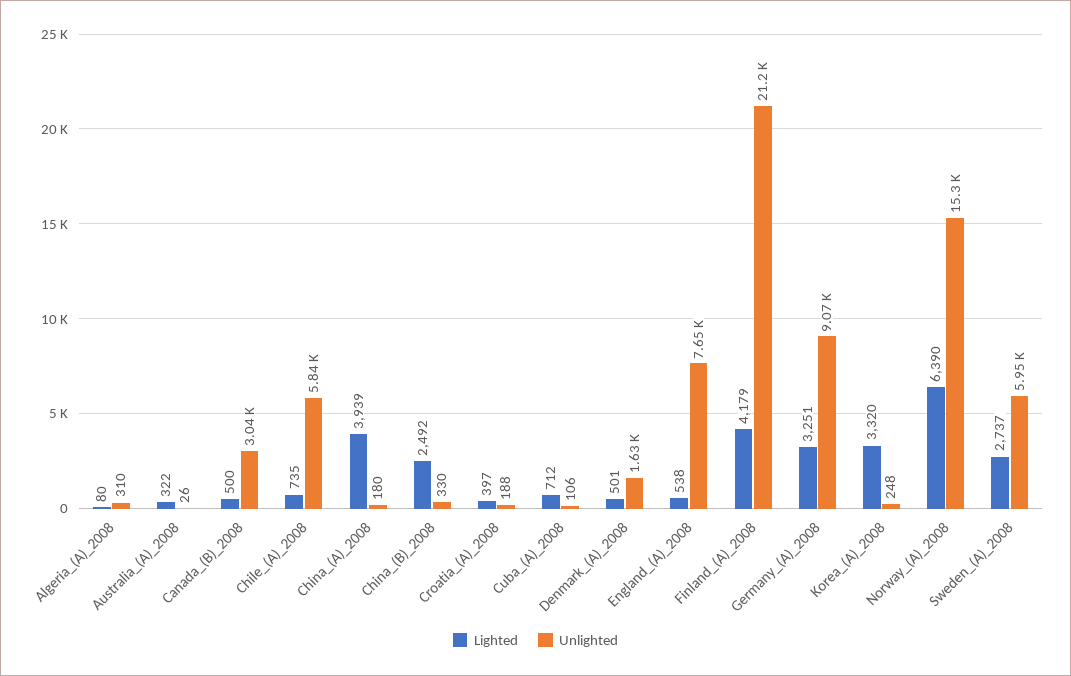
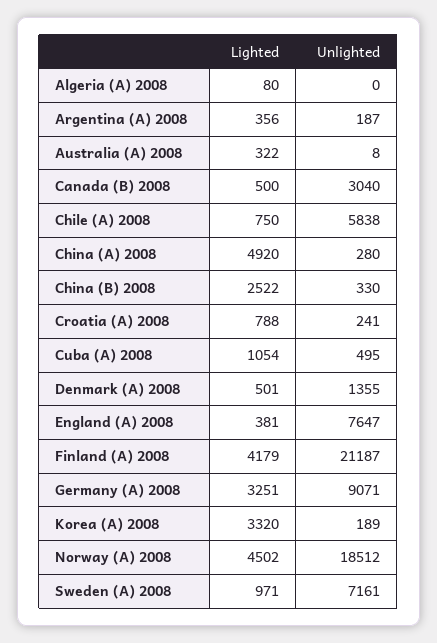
  {
    "Lighted": {
      "Algeria_(A)_2008": 80,
      "Australia_(A)_2008": 322,
      "Canada_(B)_2008": 500,
-     "Chile_(A)_2008": 735,
+     "Chile_(A)_2008": 750,
-     "China_(A)_2008": 3939,
+     "China_(A)_2008": 4920,
-     "China_(B)_2008": 2492,
+     "China_(B)_2008": 2522,
-     "Croatia_(A)_2008": 397,
+     "Croatia_(A)_2008": 788,
-     "Cuba_(A)_2008": 712,
+     "Cuba_(A)_2008": 1054,
      "Denmark_(A)_2008": 501,
-     "England_(A)_2008": 538,
+     "England_(A)_2008": 381,
      "Finland_(A)_2008": 4179,
      "Germany_(A)_2008": 3251,
      "Korea_(A)_2008": 3320,
-     "Norway_(A)_2008": 6390,
+     "Norway_(A)_2008": 4502,
-     "Sweden_(A)_2008": 2737
+     "Sweden_(A)_2008": 971,
+     "Argentina (A) 2008": 356
    },
    "Unlighted": {
-     "Algeria_(A)_2008": 310,
+     "Algeria_(A)_2008": 0,
-     "Australia_(A)_2008": 26,
+     "Australia_(A)_2008": 8,
      "Canada_(B)_2008": 3040,
      "Chile_(A)_2008": 5838,
-     "China_(A)_2008": 180,
+     "China_(A)_2008": 280,
      "China_(B)_2008": 330,
-     "Croatia_(A)_2008": 188,
+     "Croatia_(A)_2008": 241,
-     "Cuba_(A)_2008": 106,
+     "Cuba_(A)_2008": 495,
-     "Denmark_(A)_2008": 1630,
+     "Denmark_(A)_2008": 1355,
      "England_(A)_2008": 7647,
      "Finland_(A)_2008": 21187,
      "Germany_(A)_2008": 9071,
-     "Korea_(A)_2008": 248,
+     "Korea_(A)_2008": 189,
-     "Norway_(A)_2008": 15300,
+     "Norway_(A)_2008": 18512,
-     "Sweden_(A)_2008": 5950
+     "Sweden_(A)_2008": 7161,
+     "Argentina (A) 2008": 187
    }
  }

